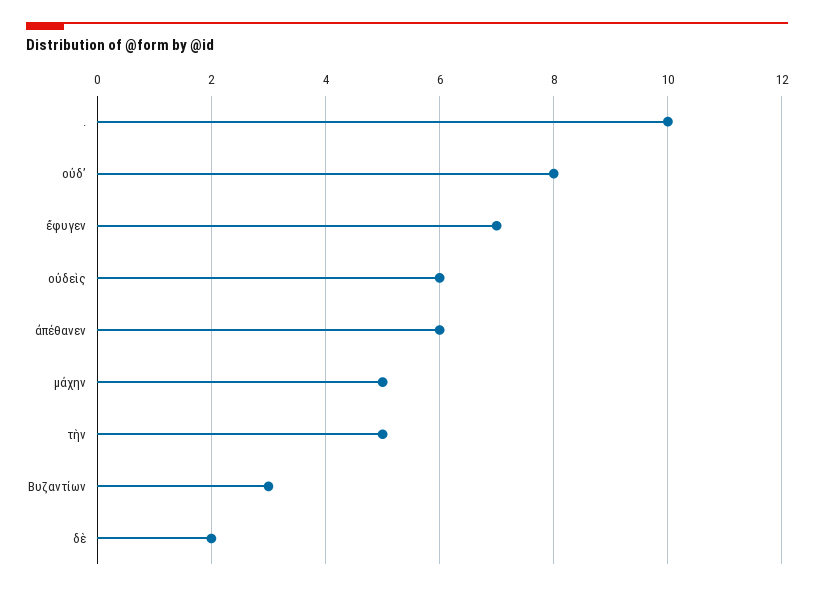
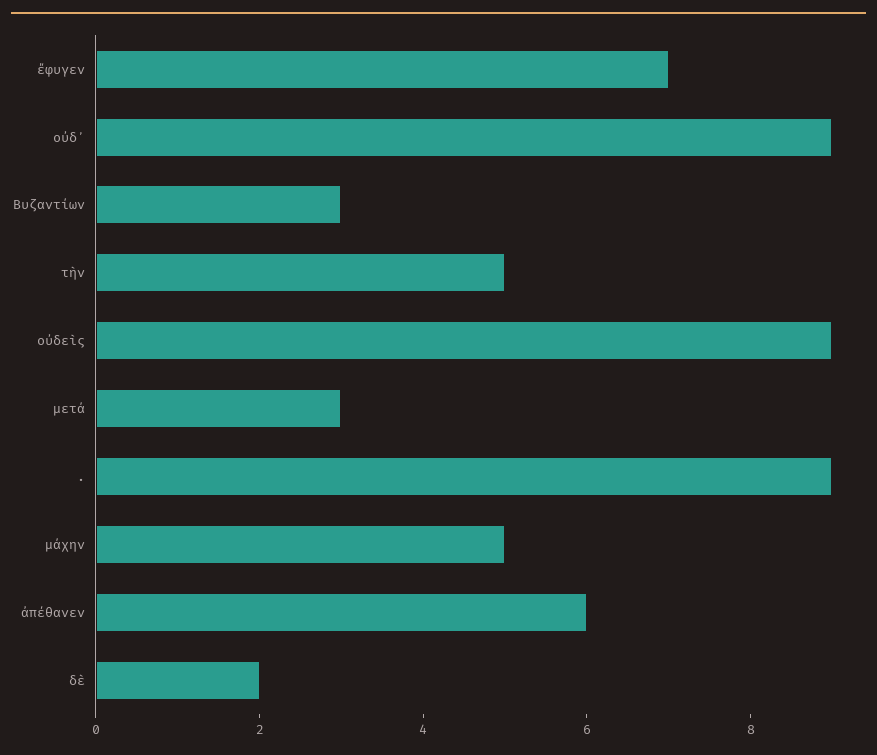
  {
-   ".": 10,
+   ".": 9,
-   "οὐδʼ": 8,
+   "οὐδʼ": 9,
    "ἔφυγεν": 7,
-   "οὐδεὶς": 6,
+   "οὐδεὶς": 9,
    "ἀπέθανεν": 6,
    "μάχην": 5,
    "τὴν": 5,
    "Βυζαντίων": 3,
-   "δὲ": 2
+   "δὲ": 2,
+   "μετά": 3
  }

